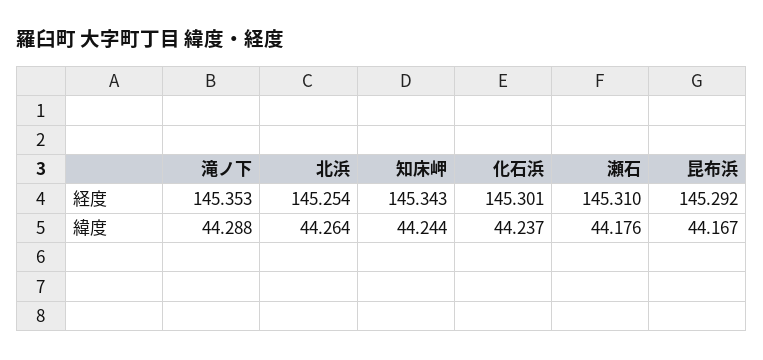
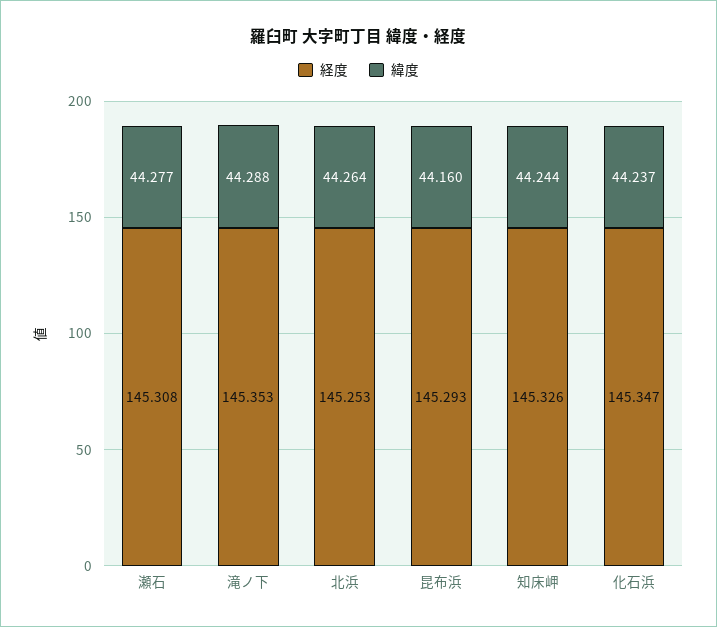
  {
    "経度": {
      "滝ノ下": 145.353,
-     "北浜": 145.254,
+     "北浜": 145.253,
-     "知床岬": 145.343,
+     "知床岬": 145.326,
-     "化石浜": 145.301,
+     "化石浜": 145.347,
-     "瀬石": 145.31,
+     "瀬石": 145.308,
-     "昆布浜": 145.292
+     "昆布浜": 145.293
    },
    "緯度": {
      "滝ノ下": 44.288,
      "北浜": 44.264,
      "知床岬": 44.244,
      "化石浜": 44.237,
-     "瀬石": 44.176,
+     "瀬石": 44.277,
-     "昆布浜": 44.167
+     "昆布浜": 44.16
    }
  }

